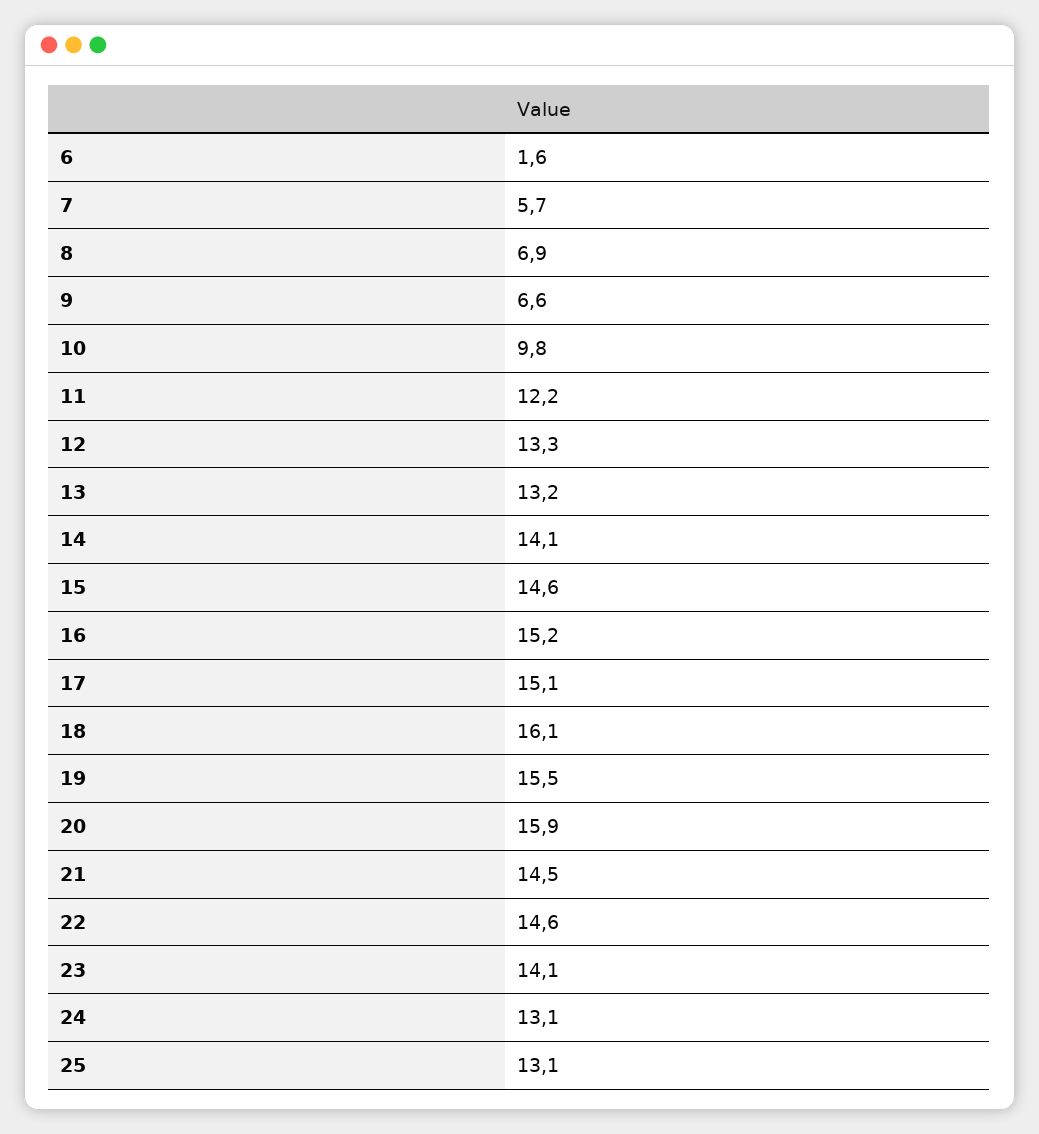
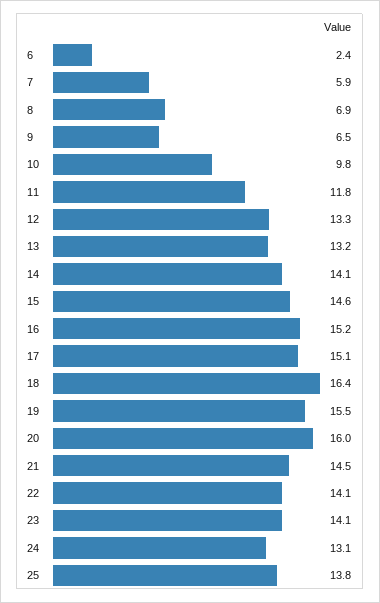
  {
-   "6": 1.6,
+   "6": 2.4,
-   "7": 5.7,
+   "7": 5.9,
    "8": 6.9,
-   "9": 6.6,
+   "9": 6.5,
    "10": 9.8,
-   "11": 12.2,
+   "11": 11.8,
    "12": 13.3,
    "13": 13.2,
    "14": 14.1,
    "15": 14.6,
    "16": 15.2,
    "17": 15.1,
-   "18": 16.1,
+   "18": 16.4,
    "19": 15.5,
-   "20": 15.9,
+   "20": 16,
    "21": 14.5,
-   "22": 14.6,
+   "22": 14.1,
    "23": 14.1,
    "24": 13.1,
-   "25": 13.1
+   "25": 13.8
  }

